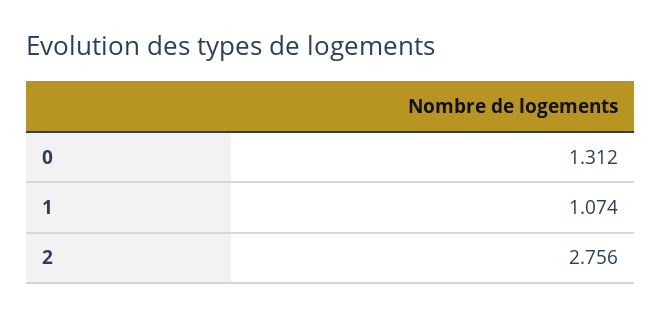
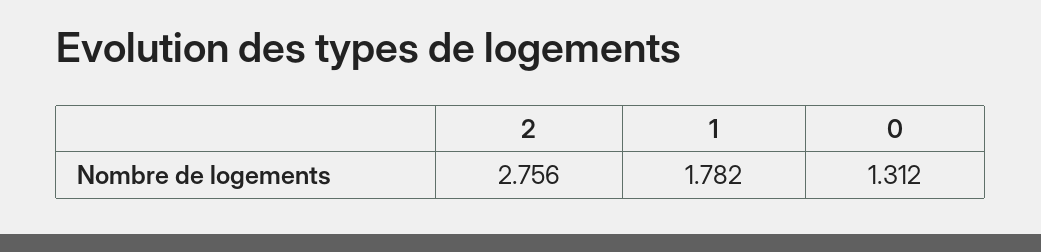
  {
    "0": 1.312,
-   "1": 1.074,
+   "1": 1.782,
    "2": 2.756
  }

